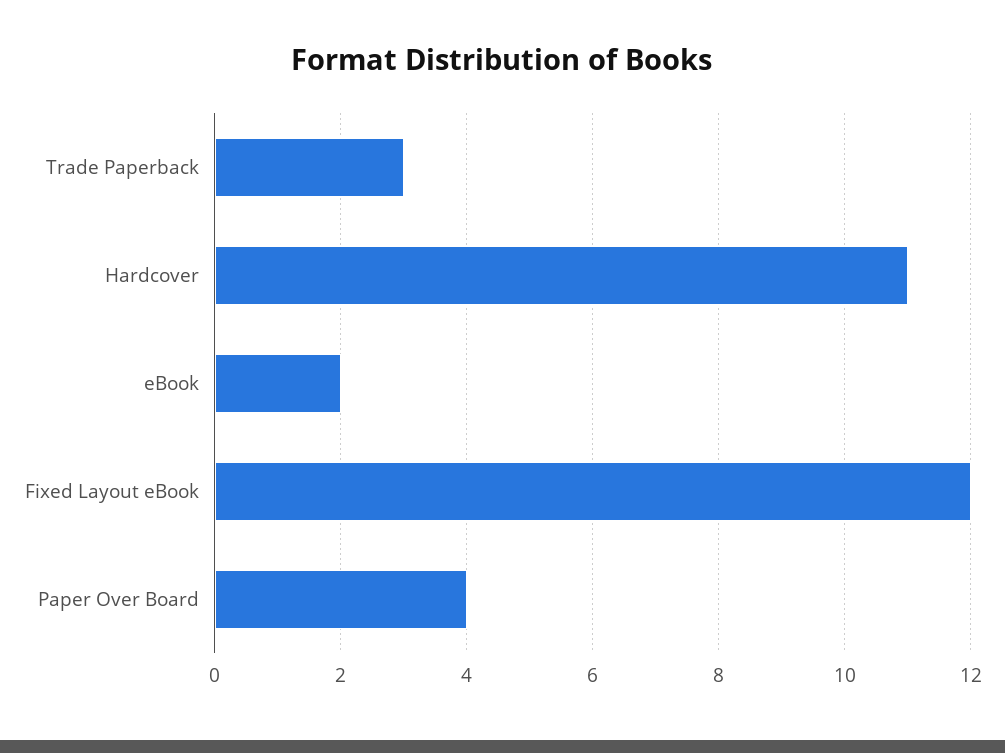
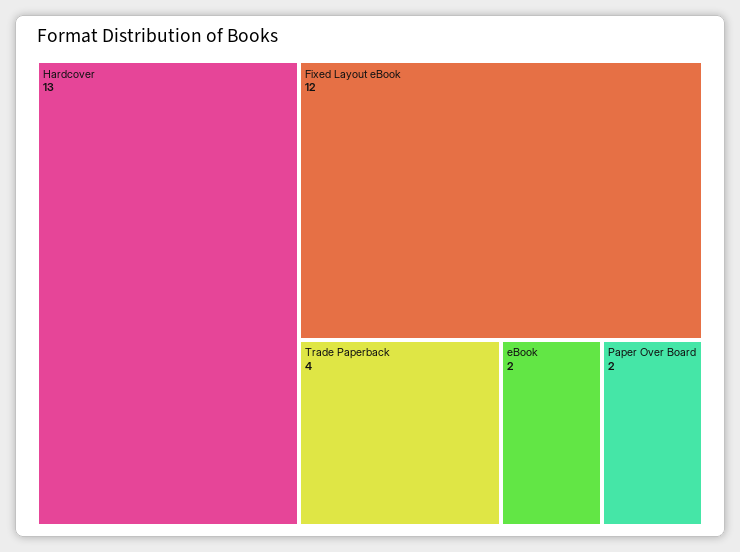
  {
-   "Trade Paperback": 3,
+   "Trade Paperback": 4,
-   "Hardcover": 11,
+   "Hardcover": 13,
    "eBook": 2,
    "Fixed Layout eBook": 12,
-   "Paper Over Board": 4
+   "Paper Over Board": 2
  }

